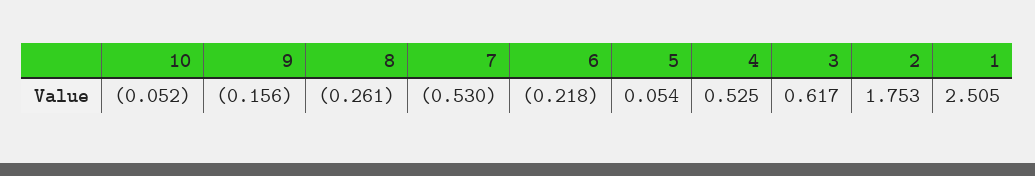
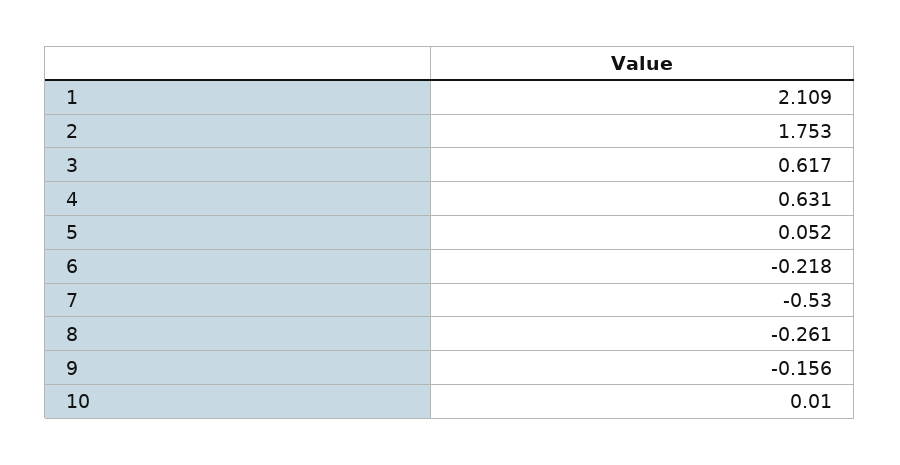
  {
-   "10": -0.052,
+   "10": 0.01,
    "9": -0.156,
    "8": -0.261,
    "7": -0.53,
    "6": -0.218,
-   "5": 0.054,
+   "5": 0.052,
-   "4": 0.525,
+   "4": 0.631,
    "3": 0.617,
    "2": 1.753,
-   "1": 2.505
+   "1": 2.109
  }

